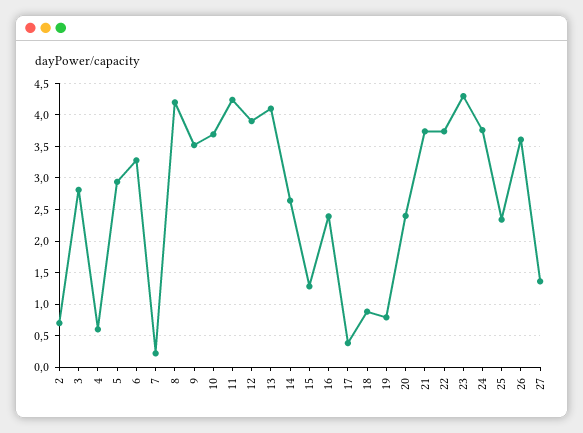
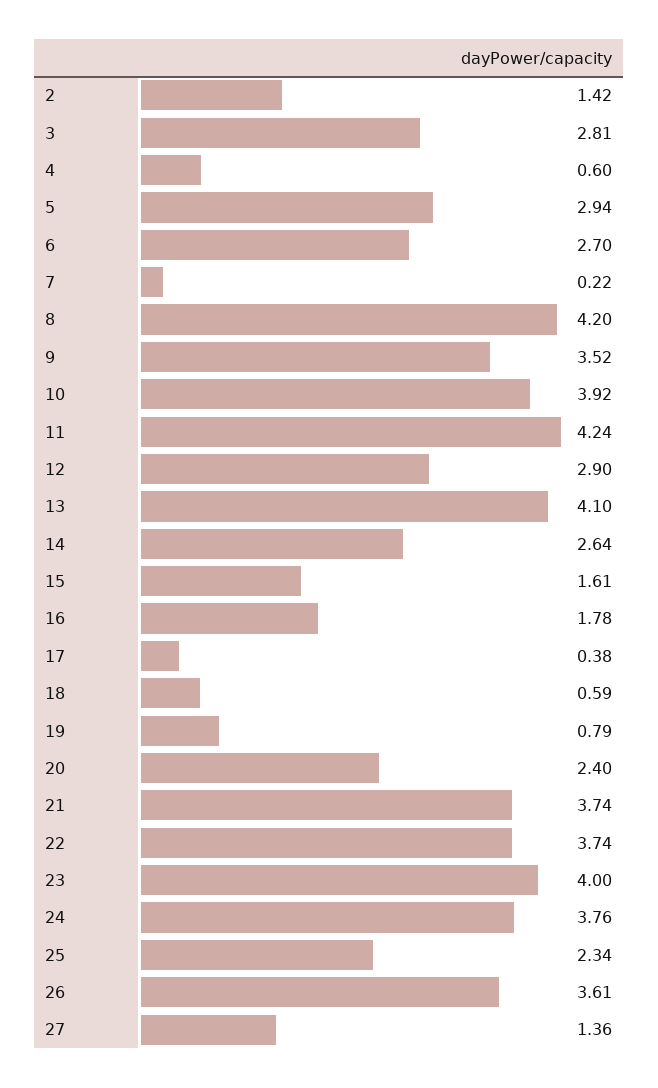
  {
-   "2": 0.7,
+   "2": 1.42,
    "3": 2.81,
    "4": 0.6,
    "5": 2.94,
-   "6": 3.3,
+   "6": 2.7,
    "7": 0.22,
    "8": 4.2,
    "9": 3.52,
-   "10": 3.7,
+   "10": 3.92,
    "11": 4.24,
-   "12": 3.9,
+   "12": 2.9,
    "13": 4.1,
    "14": 2.64,
-   "15": 1.3,
+   "15": 1.61,
-   "16": 2.4,
+   "16": 1.78,
    "17": 0.38,
-   "18": 0.9,
+   "18": 0.59,
    "19": 0.79,
    "20": 2.4,
    "21": 3.74,
    "22": 3.74,
-   "23": 4.3,
+   "23": 4,
    "24": 3.76,
    "25": 2.34,
    "26": 3.61,
    "27": 1.36
  }

